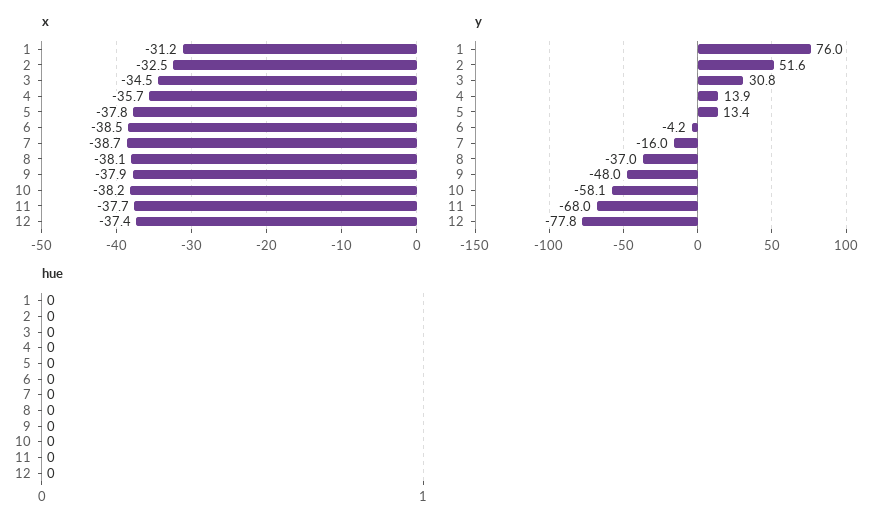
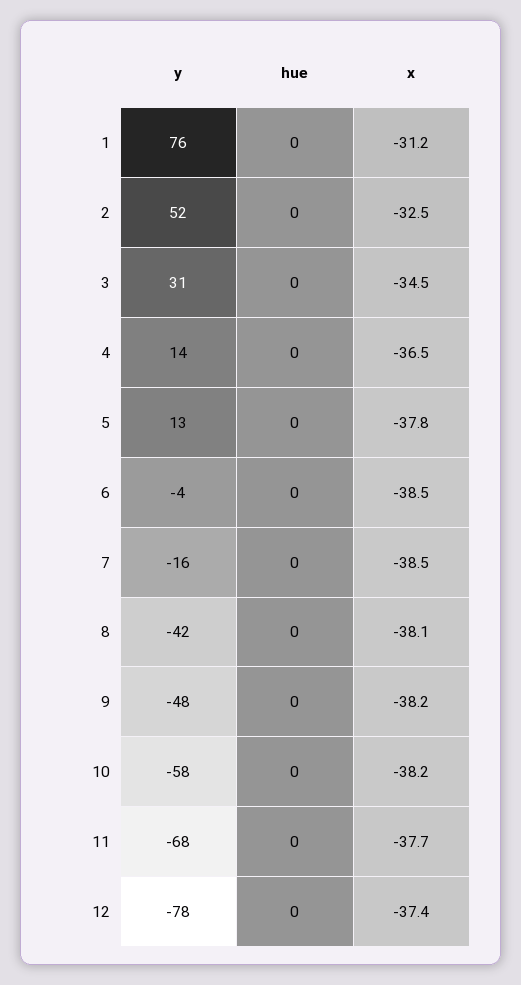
  {
    "x": {
      "1": -31.2,
      "2": -32.5,
      "3": -34.5,
-     "4": -35.7,
+     "4": -36.5,
      "5": -37.8,
      "6": -38.5,
-     "7": -38.7,
+     "7": -38.5,
      "8": -38.1,
-     "9": -37.9,
+     "9": -38.2,
      "10": -38.2,
      "11": -37.7,
      "12": -37.4
    },
    "y": {
      "1": 76,
      "2": 51.6,
      "3": 30.8,
      "4": 13.9,
      "5": 13.4,
      "6": -4.2,
      "7": -16,
-     "8": -37,
+     "8": -42,
      "9": -48,
      "10": -58.1,
      "11": -68,
      "12": -77.8
    },
    "hue": {
      "1": 0,
      "2": 0,
      "3": 0,
      "4": 0,
      "5": 0,
      "6": 0,
      "7": 0,
      "8": 0,
      "9": 0,
      "10": 0,
      "11": 0,
      "12": 0
    }
  }

